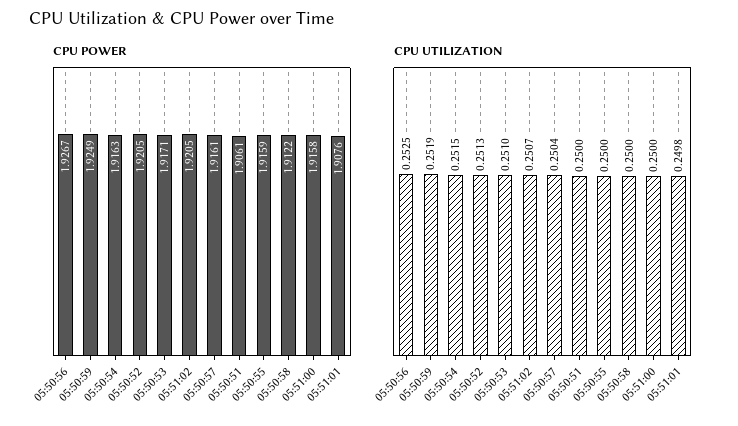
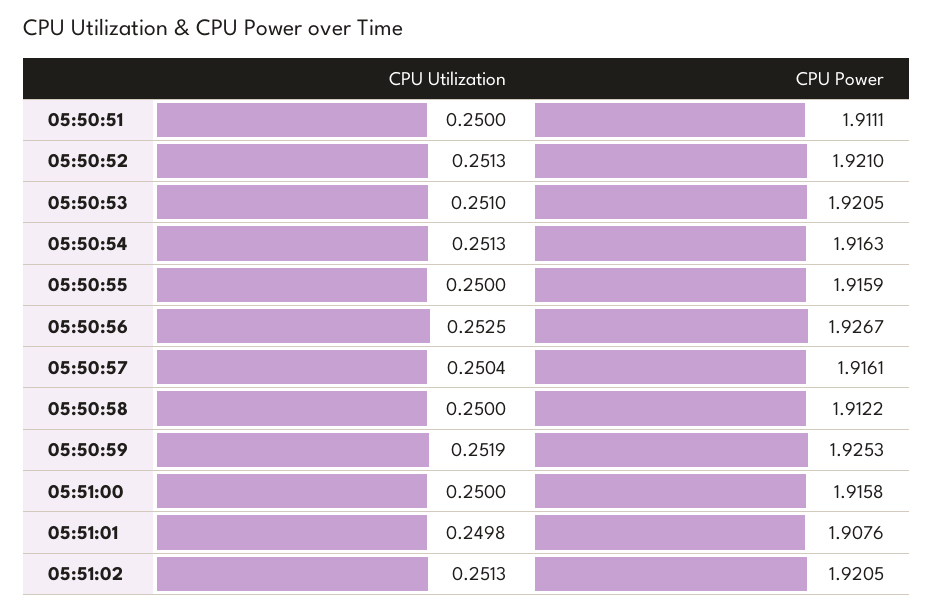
  {
    "CPU POWER": {
      "05:50:56": 1.9267,
-     "05:50:59": 1.9249,
+     "05:50:59": 1.9253,
      "05:50:54": 1.9163,
-     "05:50:52": 1.9205,
+     "05:50:52": 1.921,
-     "05:50:53": 1.9171,
+     "05:50:53": 1.9205,
      "05:51:02": 1.9205,
      "05:50:57": 1.9161,
-     "05:50:51": 1.9061,
+     "05:50:51": 1.9111,
      "05:50:55": 1.9159,
      "05:50:58": 1.9122,
      "05:51:00": 1.9158,
      "05:51:01": 1.9076
    },
    "CPU UTILIZATION": {
      "05:50:56": 0.2525,
      "05:50:59": 0.2519,
-     "05:50:54": 0.2515,
+     "05:50:54": 0.2513,
      "05:50:52": 0.2513,
      "05:50:53": 0.251,
-     "05:51:02": 0.2507,
+     "05:51:02": 0.2513,
      "05:50:57": 0.2504,
      "05:50:51": 0.25,
      "05:50:55": 0.25,
      "05:50:58": 0.25,
      "05:51:00": 0.25,
      "05:51:01": 0.2498
    }
  }

